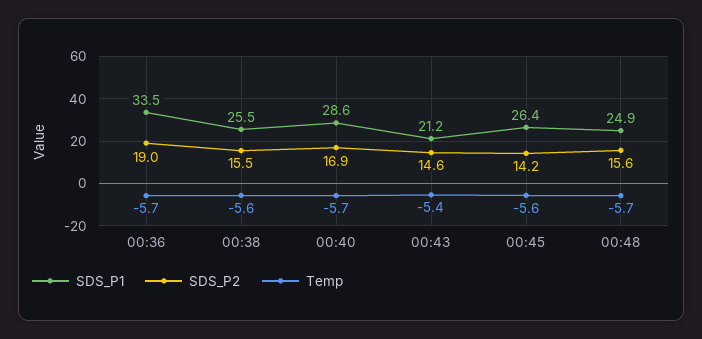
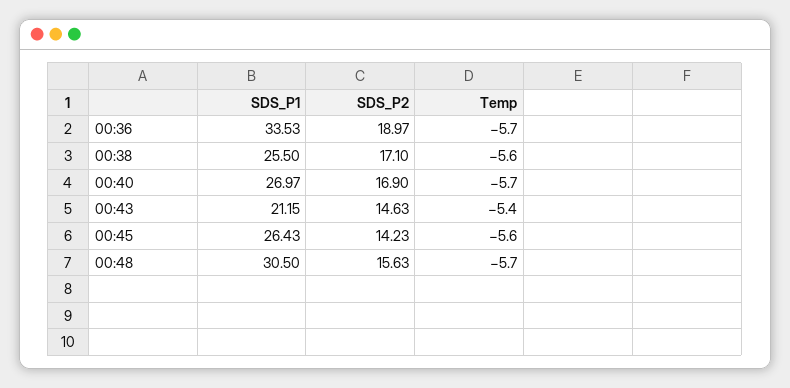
  {
    "SDS_P1": {
      "00:36": 33.53,
      "00:38": 25.5,
-     "00:40": 28.6,
+     "00:40": 26.97,
      "00:43": 21.15,
      "00:45": 26.43,
-     "00:48": 24.9
+     "00:48": 30.5
    },
    "SDS_P2": {
      "00:36": 18.97,
-     "00:38": 15.5,
+     "00:38": 17.1,
      "00:40": 16.9,
      "00:43": 14.63,
      "00:45": 14.23,
      "00:48": 15.63
    },
    "Temp": {
      "00:36": -5.7,
      "00:38": -5.6,
      "00:40": -5.7,
      "00:43": -5.4,
      "00:45": -5.6,
      "00:48": -5.7
    }
  }

